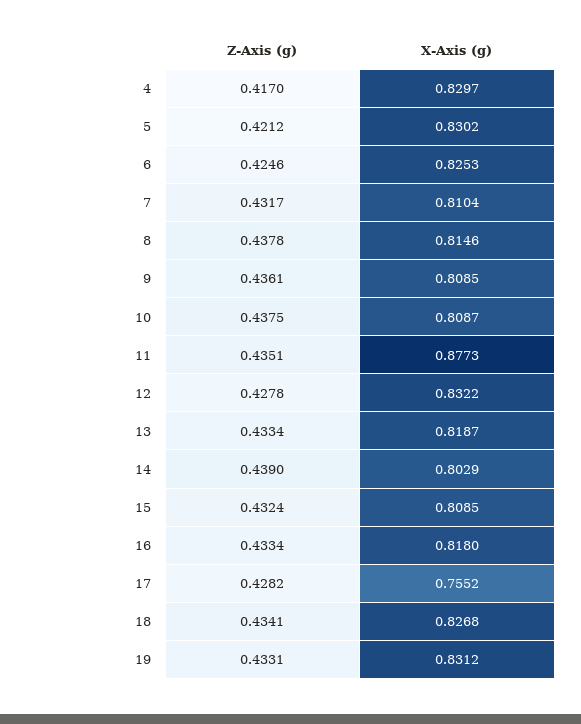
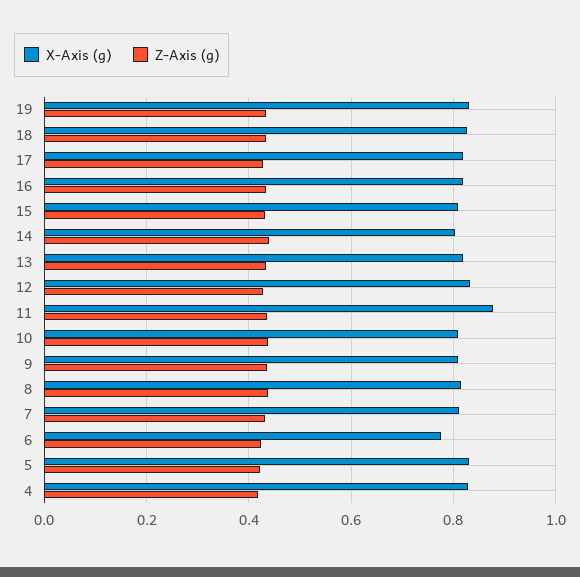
  {
    "Z-Axis (g)": {
      "4": 0.417,
      "5": 0.4212,
      "6": 0.4246,
      "7": 0.4317,
      "8": 0.4378,
      "9": 0.4361,
      "10": 0.4375,
      "11": 0.4351,
      "12": 0.4278,
      "13": 0.4334,
      "14": 0.439,
      "15": 0.4324,
      "16": 0.4334,
      "17": 0.4282,
      "18": 0.4341,
      "19": 0.4331
    },
    "X-Axis (g)": {
      "4": 0.8297,
      "5": 0.8302,
-     "6": 0.8253,
+     "6": 0.78,
      "7": 0.8104,
      "8": 0.8146,
      "9": 0.8085,
      "10": 0.8087,
      "11": 0.8773,
      "12": 0.8322,
      "13": 0.8187,
      "14": 0.8029,
      "15": 0.8085,
      "16": 0.818,
-     "17": 0.7552,
+     "17": 0.82,
      "18": 0.8268,
      "19": 0.8312
    }
  }

